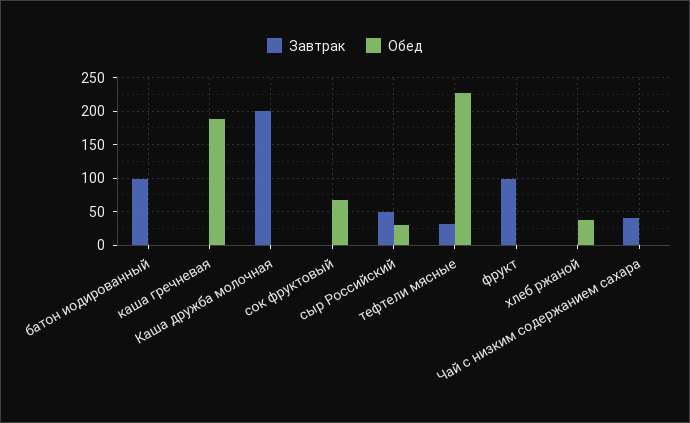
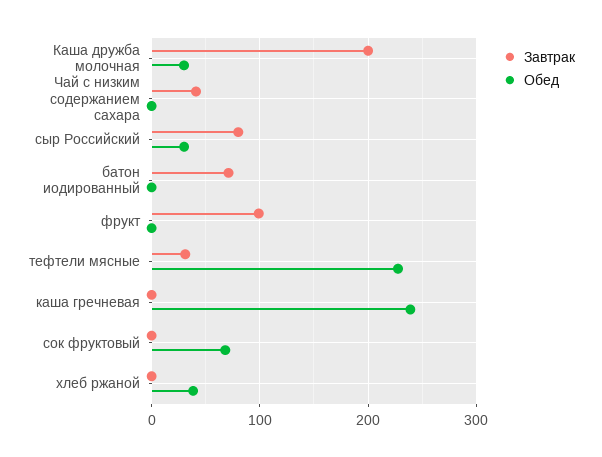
  {
    "Завтрак": {
-     "батон иодированный": 100,
+     "батон иодированный": 70,
      "каша гречневая": 0,
      "Каша дружба молочная": 200,
      "сок фруктовый": 0,
-     "сыр Российский": 50,
+     "сыр Российский": 80,
      "тефтели мясные": 30,
      "фрукт": 100,
      "хлеб ржаной": 0,
      "Чай с низким содержанием сахара": 40
    },
    "Обед": {
      "батон иодированный": 0,
-     "каша гречневая": 190,
+     "каша гречневая": 240,
-     "Каша дружба молочная": 0,
+     "Каша дружба молочная": 30,
      "сок фруктовый": 70,
      "сыр Российский": 30,
      "тефтели мясные": 230,
      "фрукт": 0,
      "хлеб ржаной": 40,
      "Чай с низким содержанием сахара": 0
    }
  }

